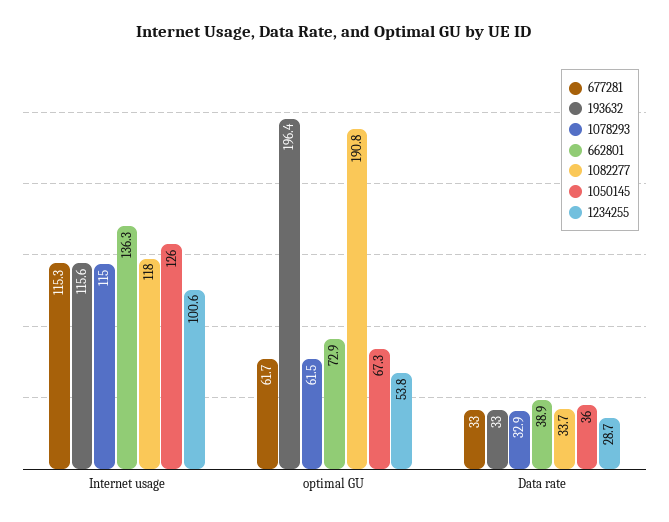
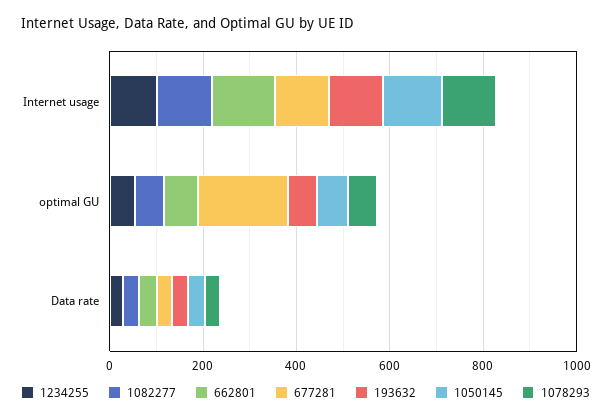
  {
    "677281": {
      "Internet usage": 115.3,
-     "optimal GU": 61.7,
+     "optimal GU": 200,
      "Data rate": 33
    },
    "193632": {
      "Internet usage": 115.6,
-     "optimal GU": 196.4,
+     "optimal GU": 50,
      "Data rate": 33
    },
    "1078293": {
      "Internet usage": 115,
      "optimal GU": 61.5,
      "Data rate": 32.9
    },
    "662801": {
      "Internet usage": 136.3,
      "optimal GU": 72.9,
      "Data rate": 38.9
    },
    "1082277": {
      "Internet usage": 118,
-     "optimal GU": 190.8,
+     "optimal GU": 50,
      "Data rate": 33.7
    },
    "1050145": {
      "Internet usage": 126,
      "optimal GU": 67.3,
      "Data rate": 36
    },
    "1234255": {
      "Internet usage": 100.6,
      "optimal GU": 53.8,
      "Data rate": 28.7
    }
  }

